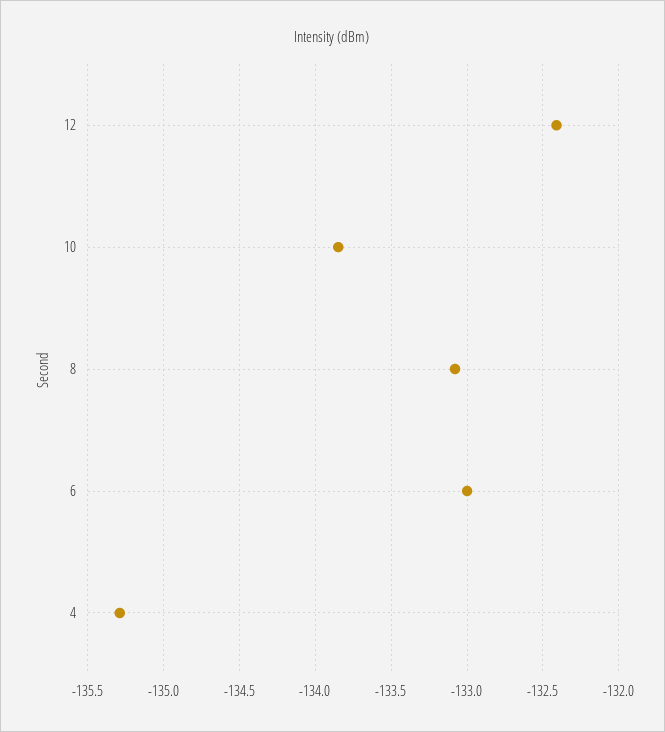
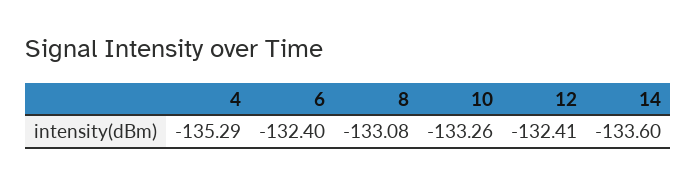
  {
    "12": -132.41,
-   "10": -133.85,
+   "10": -133.26,
    "8": -133.08,
-   "6": -133,
+   "6": -132.4,
-   "4": -135.29
+   "4": -135.29,
+   "14": -133.6
  }

